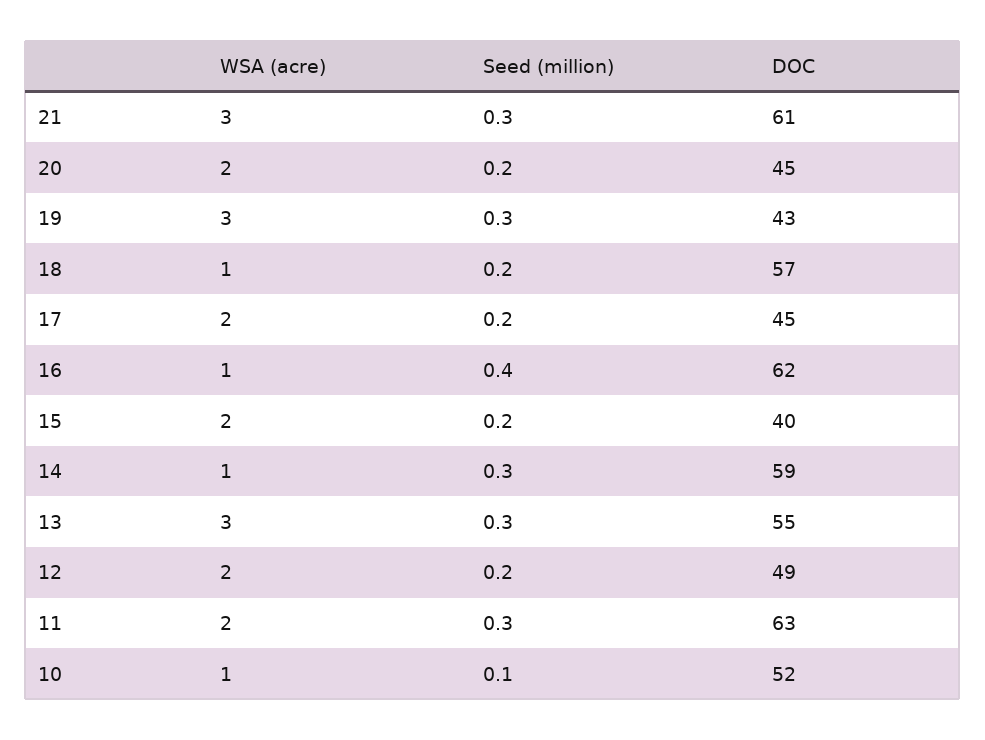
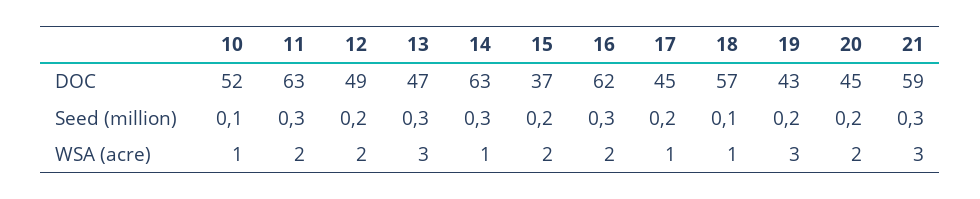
  {
    "WSA (acre)": {
      "21": 3,
      "20": 2,
      "19": 3,
      "18": 1,
-     "17": 2,
+     "17": 1,
-     "16": 1,
+     "16": 2,
      "15": 2,
      "14": 1,
      "13": 3,
      "12": 2,
      "11": 2,
      "10": 1
    },
    "Seed (million)": {
      "21": 0.3,
      "20": 0.2,
-     "19": 0.3,
+     "19": 0.2,
-     "18": 0.2,
+     "18": 0.1,
      "17": 0.2,
-     "16": 0.4,
+     "16": 0.3,
      "15": 0.2,
      "14": 0.3,
      "13": 0.3,
      "12": 0.2,
      "11": 0.3,
      "10": 0.1
    },
    "DOC": {
-     "21": 61,
+     "21": 59,
      "20": 45,
      "19": 43,
      "18": 57,
      "17": 45,
      "16": 62,
-     "15": 40,
+     "15": 37,
-     "14": 59,
+     "14": 63,
-     "13": 55,
+     "13": 47,
      "12": 49,
      "11": 63,
      "10": 52
    }
  }

